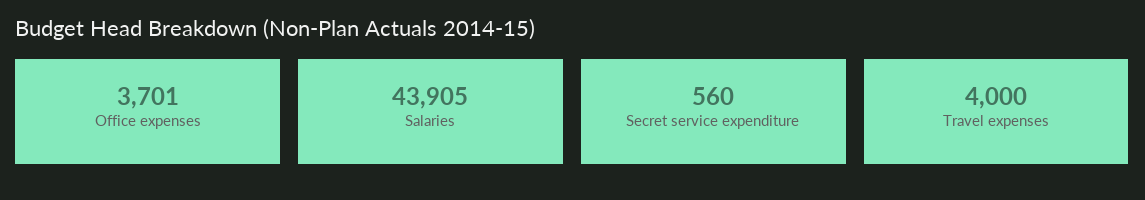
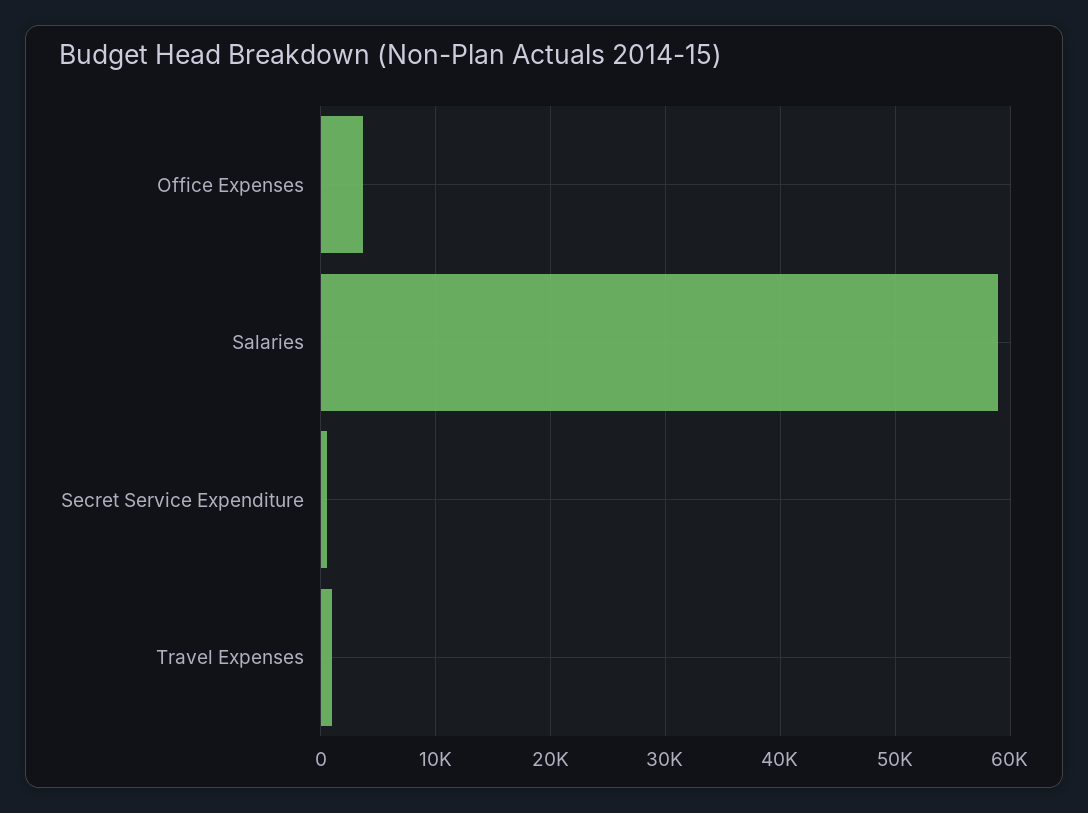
  {
    "Office expenses": 3701,
-   "Salaries": 43905,
+   "Salaries": 59000,
    "Secret service expenditure": 560,
-   "Travel expenses": 4000
+   "Travel expenses": 1000
  }

